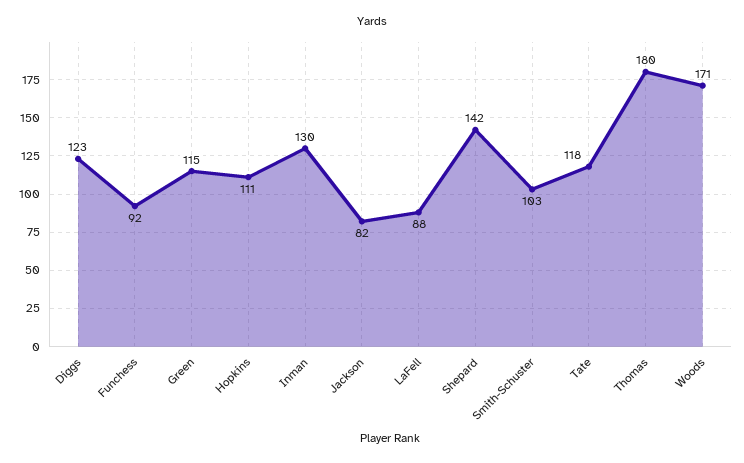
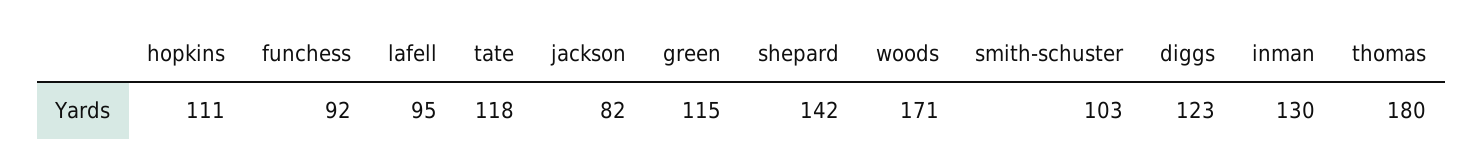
  {
    "Diggs": 123,
    "Funchess": 92,
    "Green": 115,
    "Hopkins": 111,
    "Inman": 130,
    "Jackson": 82,
-   "LaFell": 88,
+   "LaFell": 95,
    "Shepard": 142,
    "Smith-Schuster": 103,
    "Tate": 118,
    "Thomas": 180,
    "Woods": 171
  }

